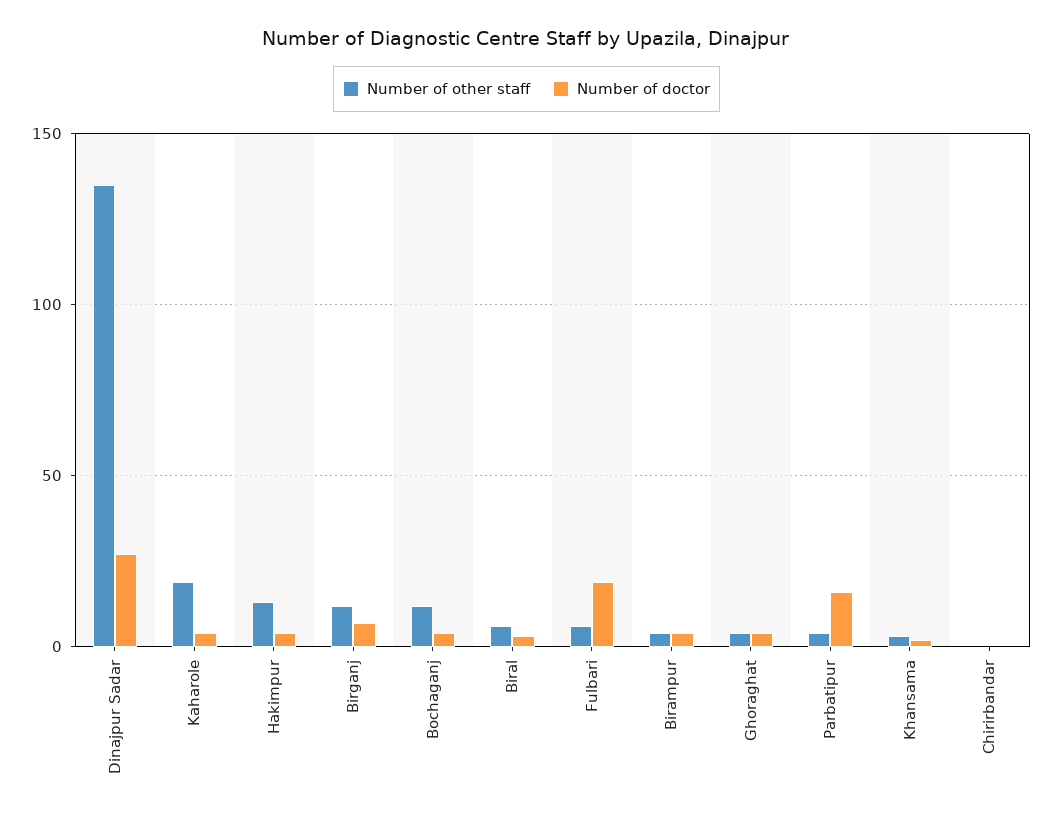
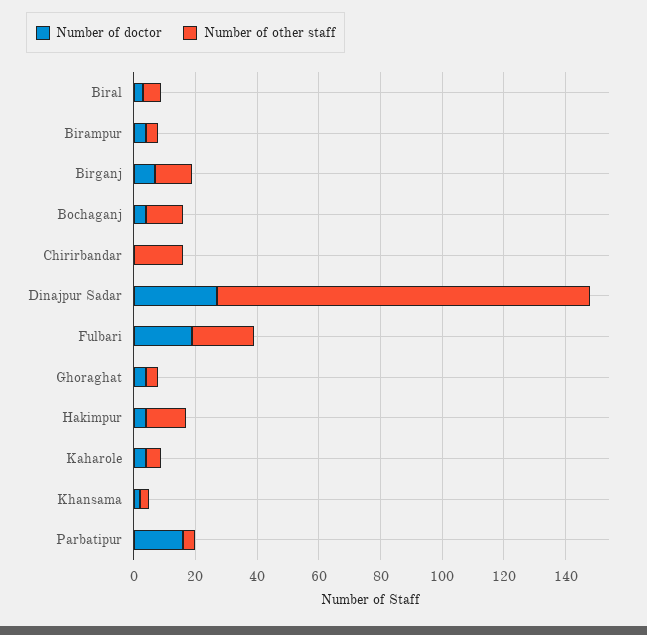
  {
    "Number of other staff": {
-     "Dinajpur Sadar": 135,
+     "Dinajpur Sadar": 120,
-     "Kaharole": 20,
+     "Kaharole": 5,
      "Hakimpur": 15,
      "Birganj": 10,
      "Bochaganj": 10,
      "Biral": 5,
-     "Fulbari": 5,
+     "Fulbari": 20,
      "Birampur": 5,
      "Ghoraghat": 5,
      "Parbatipur": 5,
      "Khansama": 5,
-     "Chirirbandar": 0
+     "Chirirbandar": 15
    },
    "Number of doctor": {
      "Dinajpur Sadar": 25,
      "Kaharole": 5,
      "Hakimpur": 5,
      "Birganj": 5,
      "Bochaganj": 5,
      "Biral": 5,
      "Fulbari": 20,
      "Birampur": 5,
      "Ghoraghat": 5,
      "Parbatipur": 15,
      "Khansama": 0,
      "Chirirbandar": 0
    }
  }

